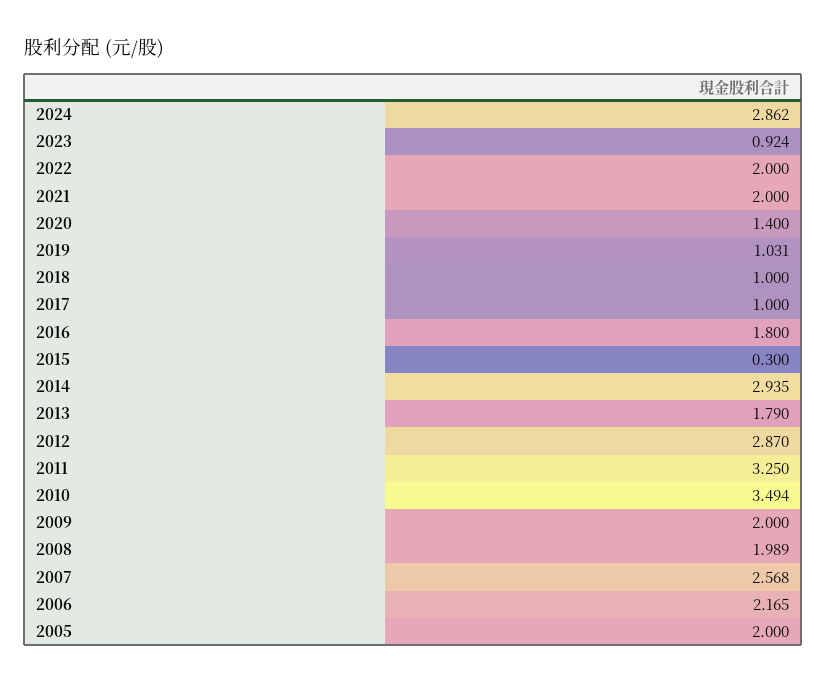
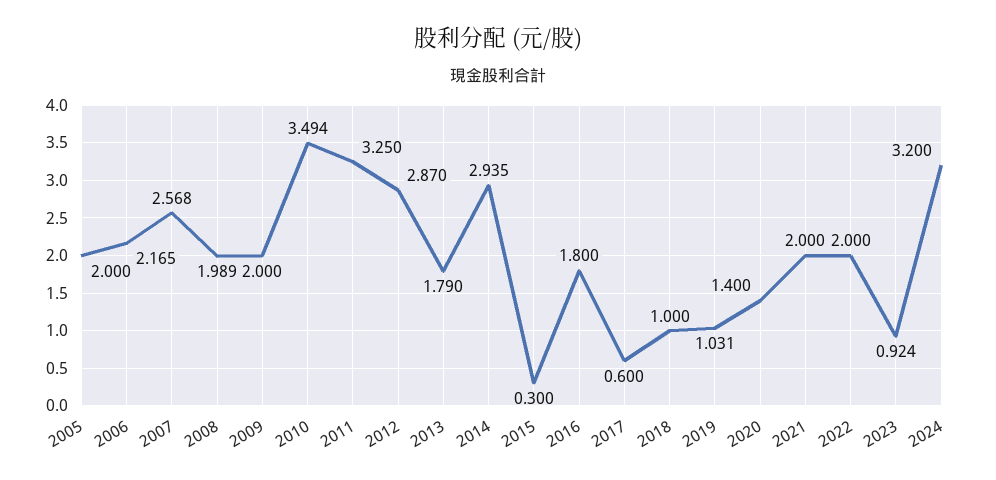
  {
-   "2024": 2.862,
+   "2024": 3.2,
    "2023": 0.924,
    "2022": 2,
    "2021": 2,
    "2020": 1.4,
    "2019": 1.031,
    "2018": 1,
-   "2017": 1,
+   "2017": 0.6,
    "2016": 1.8,
    "2015": 0.3,
    "2014": 2.935,
    "2013": 1.79,
    "2012": 2.87,
    "2011": 3.25,
    "2010": 3.494,
    "2009": 2,
    "2008": 1.989,
    "2007": 2.568,
    "2006": 2.165,
    "2005": 2
  }

